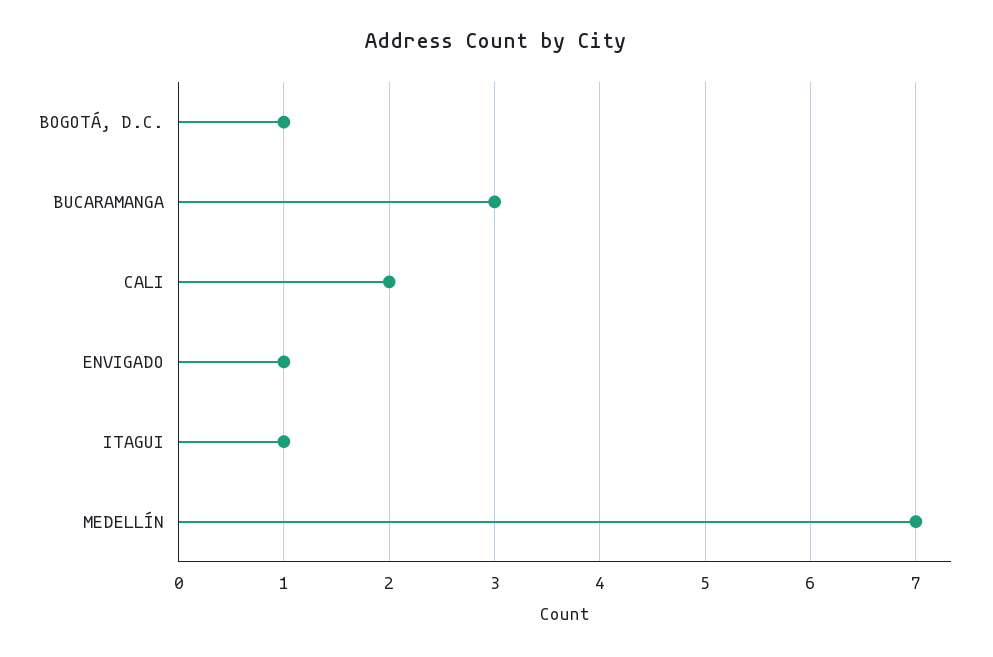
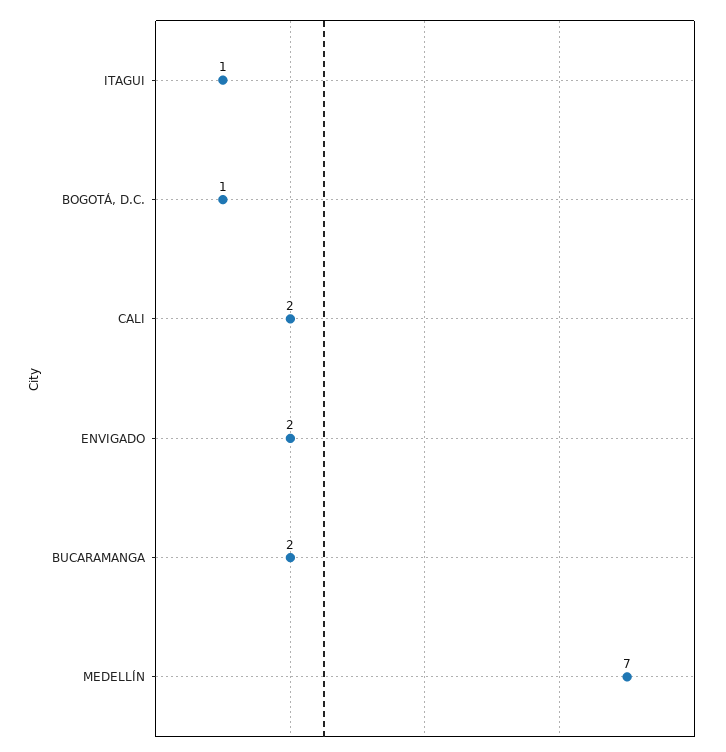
  {
    "BOGOTÁ, D.C.": 1,
-   "BUCARAMANGA": 3,
+   "BUCARAMANGA": 2,
    "CALI": 2,
-   "ENVIGADO": 1,
+   "ENVIGADO": 2,
    "ITAGUI": 1,
    "MEDELLÍN": 7
  }

